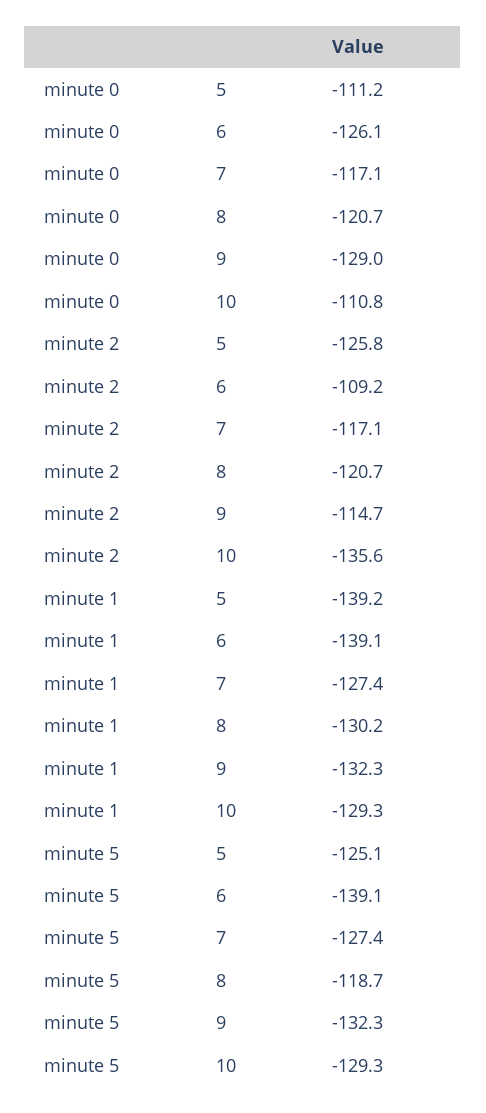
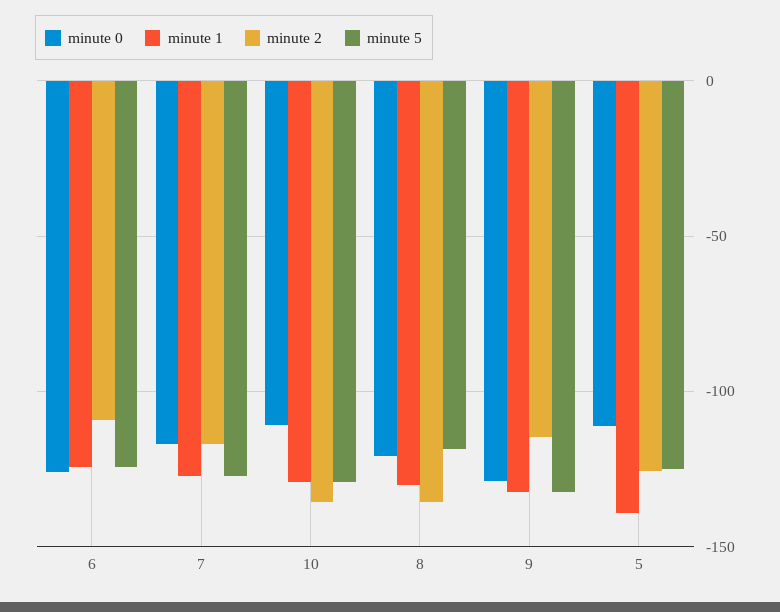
  {
    "minute 0": {
      "5": -111.2,
      "6": -126.1,
      "7": -117.1,
      "8": -120.7,
      "9": -129,
      "10": -110.8
    },
    "minute 2": {
      "5": -125.8,
      "6": -109.2,
      "7": -117.1,
-     "8": -120.7,
+     "8": -135,
      "9": -114.7,
      "10": -135.6
    },
    "minute 1": {
      "5": -139.2,
-     "6": -139.1,
+     "6": -125,
      "7": -127.4,
      "8": -130.2,
      "9": -132.3,
      "10": -129.3
    },
    "minute 5": {
      "5": -125.1,
-     "6": -139.1,
+     "6": -125,
      "7": -127.4,
      "8": -118.7,
      "9": -132.3,
      "10": -129.3
    }
  }

